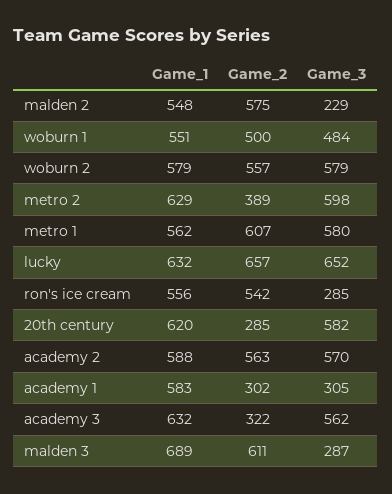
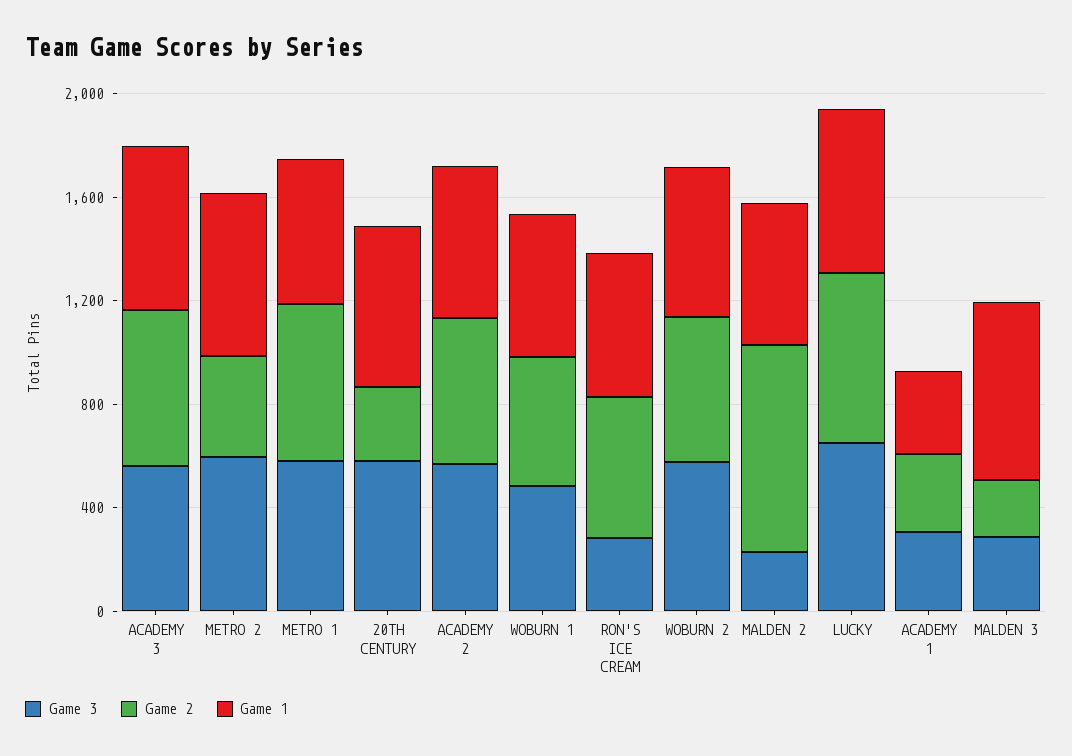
  {
    "Game_1": {
      "malden 2": 548,
      "woburn 1": 551,
      "woburn 2": 579,
      "metro 2": 629,
      "metro 1": 562,
      "lucky": 632,
      "ron's ice cream": 556,
      "20th century": 620,
      "academy 2": 588,
-     "academy 1": 583,
+     "academy 1": 300,
      "academy 3": 632,
      "malden 3": 689
    },
    "Game_2": {
-     "malden 2": 575,
+     "malden 2": 800,
      "woburn 1": 500,
      "woburn 2": 557,
      "metro 2": 389,
      "metro 1": 607,
      "lucky": 657,
      "ron's ice cream": 542,
      "20th century": 285,
      "academy 2": 563,
      "academy 1": 302,
-     "academy 3": 322,
+     "academy 3": 600,
-     "malden 3": 611
+     "malden 3": 200
    },
    "Game_3": {
      "malden 2": 229,
      "woburn 1": 484,
      "woburn 2": 579,
      "metro 2": 598,
      "metro 1": 580,
      "lucky": 652,
      "ron's ice cream": 285,
      "20th century": 582,
      "academy 2": 570,
      "academy 1": 305,
      "academy 3": 562,
      "malden 3": 287
    }
  }

